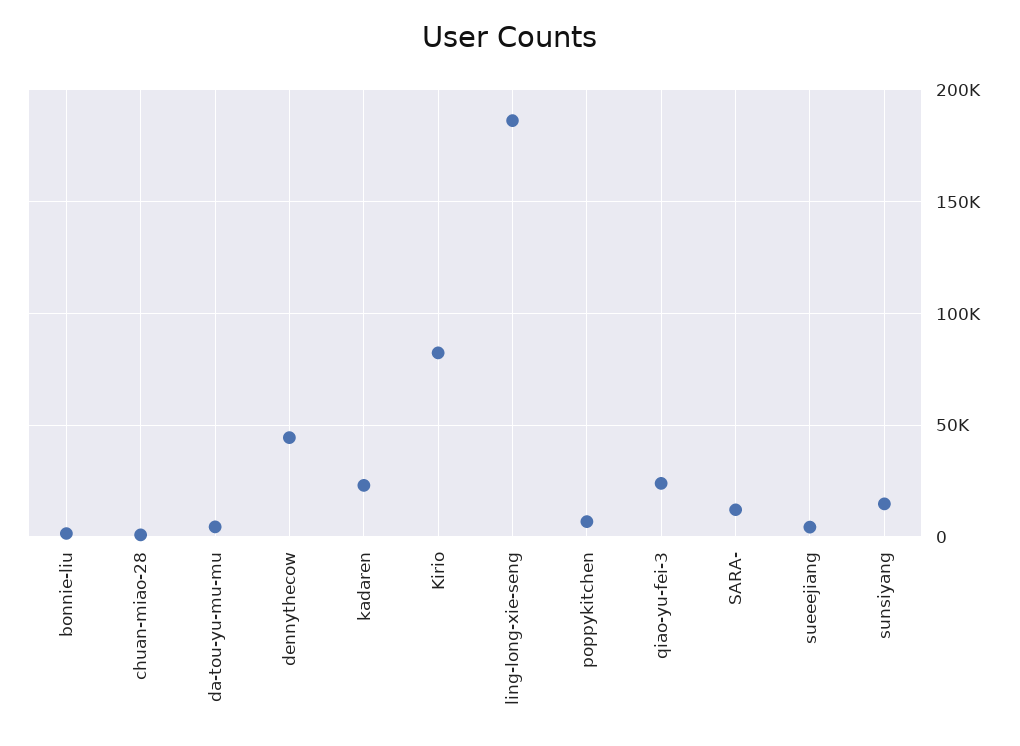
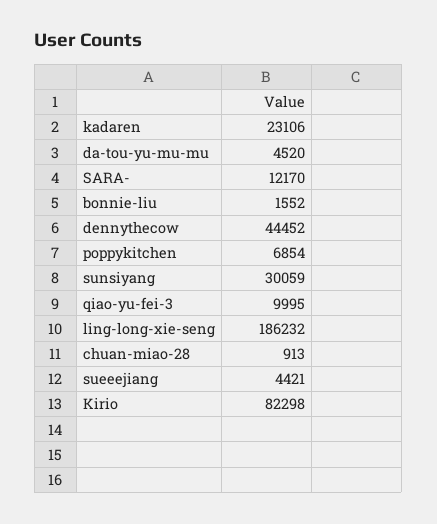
  {
    "bonnie-liu": 1552,
    "chuan-miao-28": 913,
    "da-tou-yu-mu-mu": 4520,
    "dennythecow": 44452,
    "kadaren": 23106,
    "Kirio": 82298,
    "ling-long-xie-seng": 186232,
    "poppykitchen": 6854,
-   "qiao-yu-fei-3": 25000,
+   "qiao-yu-fei-3": 9995,
    "SARA-": 12170,
    "sueeejiang": 4421,
-   "sunsiyang": 15000
+   "sunsiyang": 30059
  }

